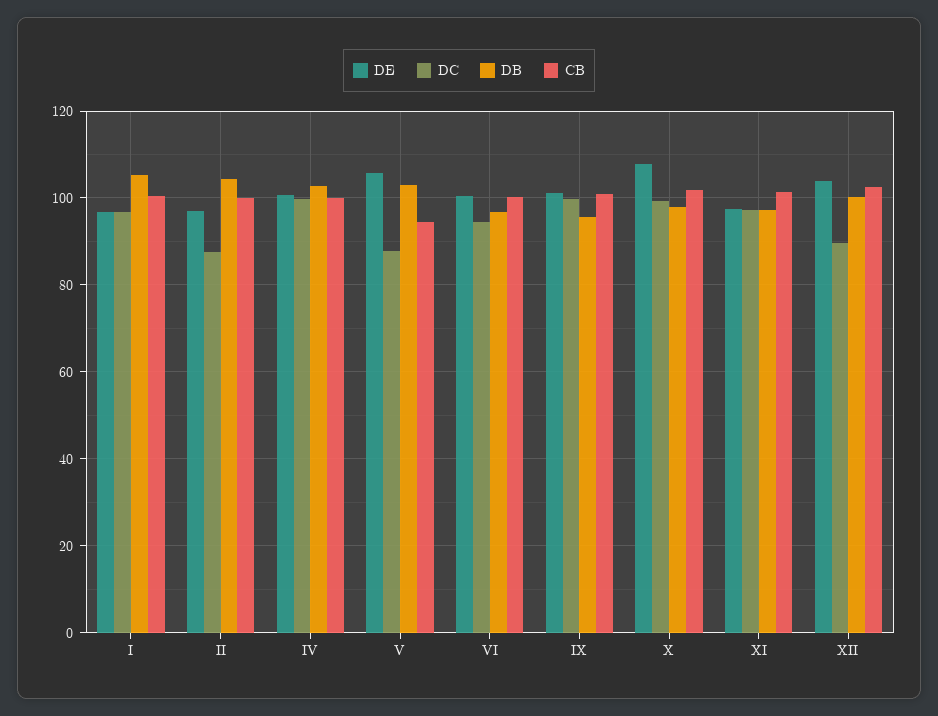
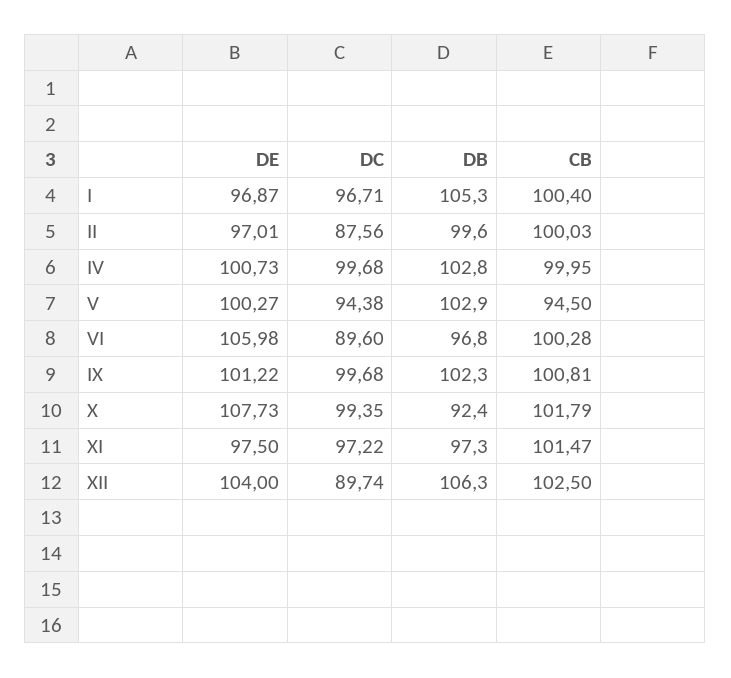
  {
    "DE": {
      "I": 96.87,
      "II": 97.01,
      "IV": 100.73,
-     "V": 106,
+     "V": 100.27,
-     "VI": 100,
+     "VI": 105.98,
      "IX": 101.22,
      "X": 107.73,
      "XI": 97.5,
      "XII": 104
    },
    "DC": {
      "I": 96.71,
      "II": 87.56,
      "IV": 99.68,
-     "V": 88,
+     "V": 94.38,
-     "VI": 94,
+     "VI": 89.6,
      "IX": 99.68,
      "X": 99.35,
      "XI": 97.22,
      "XII": 89.74
    },
    "DB": {
      "I": 105.3,
-     "II": 104,
+     "II": 99.6,
      "IV": 102.8,
      "V": 102.9,
      "VI": 96.8,
-     "IX": 96,
+     "IX": 102.3,
-     "X": 98,
+     "X": 92.4,
      "XI": 97.3,
-     "XII": 100
+     "XII": 106.3
    },
    "CB": {
      "I": 100.4,
      "II": 100.03,
      "IV": 99.95,
      "V": 94.5,
      "VI": 100.28,
      "IX": 100.81,
      "X": 101.79,
      "XI": 101.47,
      "XII": 102.5
    }
  }

